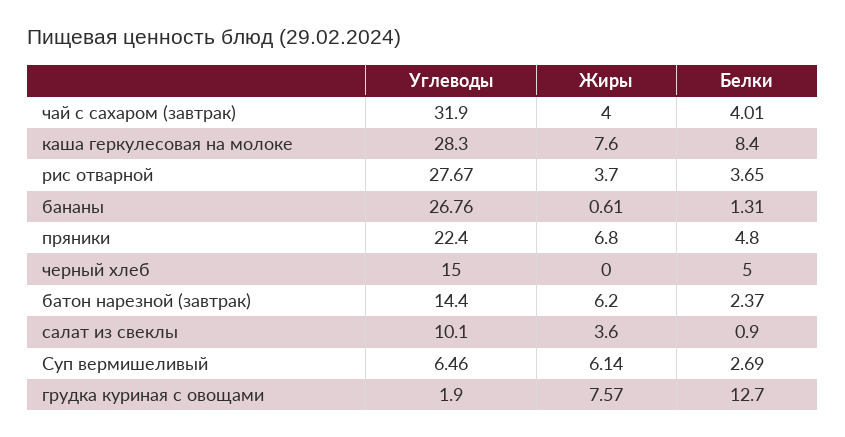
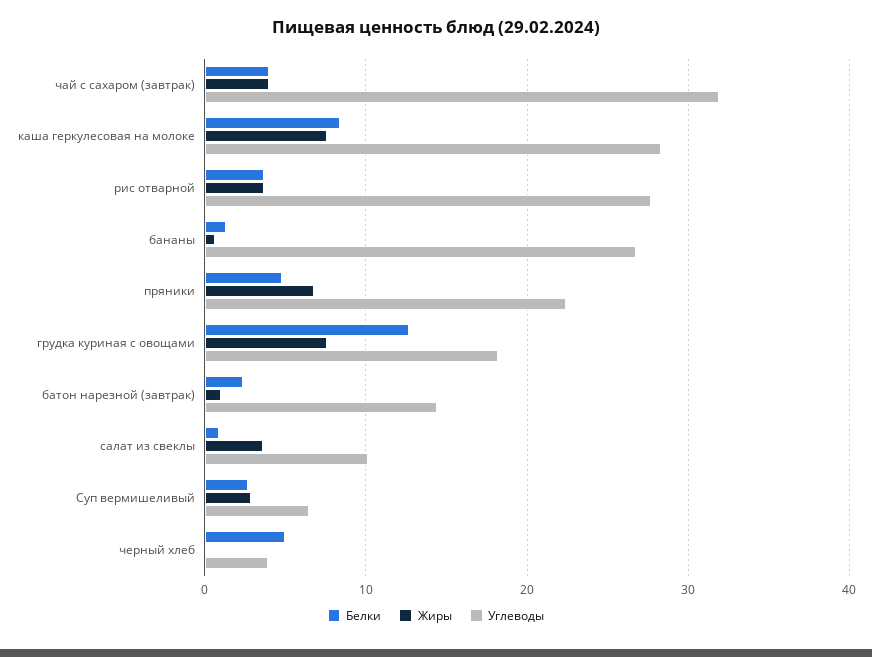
  {
    "Углеводы": {
      "чай с сахаром (завтрак)": 31.9,
      "каша геркулесовая на молоке": 28.3,
      "рис отварной": 27.67,
      "бананы": 26.76,
      "пряники": 22.4,
-     "черный хлеб": 15,
+     "черный хлеб": 4,
      "батон нарезной (завтрак)": 14.4,
      "салат из свеклы": 10.1,
      "Суп вермишеливый": 6.46,
-     "грудка куриная с овощами": 1.9
+     "грудка куриная с овощами": 18
    },
    "Жиры": {
      "чай с сахаром (завтрак)": 4,
      "каша геркулесовая на молоке": 7.6,
      "рис отварной": 3.7,
      "бананы": 0.61,
      "пряники": 6.8,
      "черный хлеб": 0,
-     "батон нарезной (завтрак)": 6.2,
+     "батон нарезной (завтрак)": 1,
      "салат из свеклы": 3.6,
-     "Суп вермишеливый": 6.14,
+     "Суп вермишеливый": 3,
      "грудка куриная с овощами": 7.57
    },
    "Белки": {
      "чай с сахаром (завтрак)": 4.01,
      "каша геркулесовая на молоке": 8.4,
      "рис отварной": 3.65,
      "бананы": 1.31,
      "пряники": 4.8,
      "черный хлеб": 5,
      "батон нарезной (завтрак)": 2.37,
      "салат из свеклы": 0.9,
      "Суп вермишеливый": 2.69,
      "грудка куриная с овощами": 12.7
    }
  }

